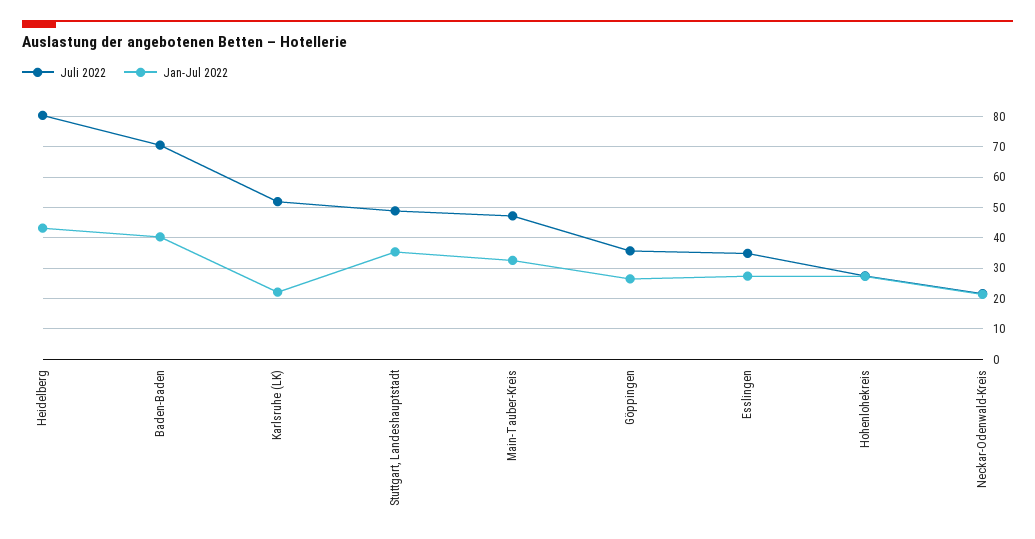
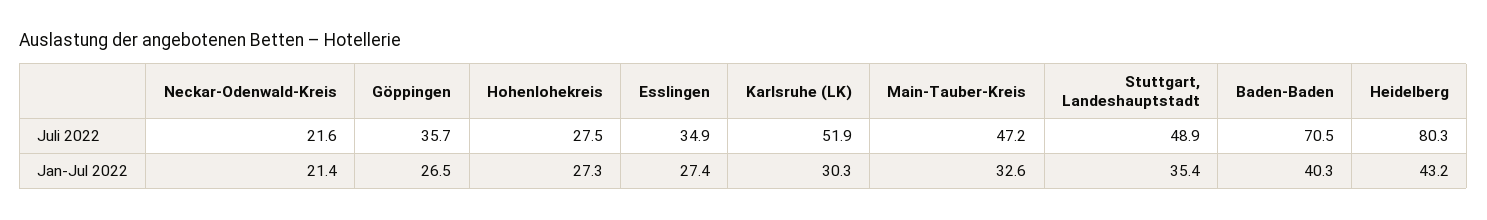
  {
    "Juli 2022": {
      "Heidelberg": 80.3,
      "Baden-Baden": 70.5,
      "Karlsruhe (LK)": 51.9,
      "Stuttgart, Landeshauptstadt": 48.9,
      "Main-Tauber-Kreis": 47.2,
      "Göppingen": 35.7,
      "Esslingen": 34.9,
      "Hohenlohekreis": 27.5,
      "Neckar-Odenwald-Kreis": 21.6
    },
    "Jan-Jul 2022": {
      "Heidelberg": 43.2,
      "Baden-Baden": 40.3,
-     "Karlsruhe (LK)": 22,
+     "Karlsruhe (LK)": 30.3,
      "Stuttgart, Landeshauptstadt": 35.4,
      "Main-Tauber-Kreis": 32.6,
      "Göppingen": 26.5,
      "Esslingen": 27.4,
      "Hohenlohekreis": 27.3,
      "Neckar-Odenwald-Kreis": 21.4
    }
  }

